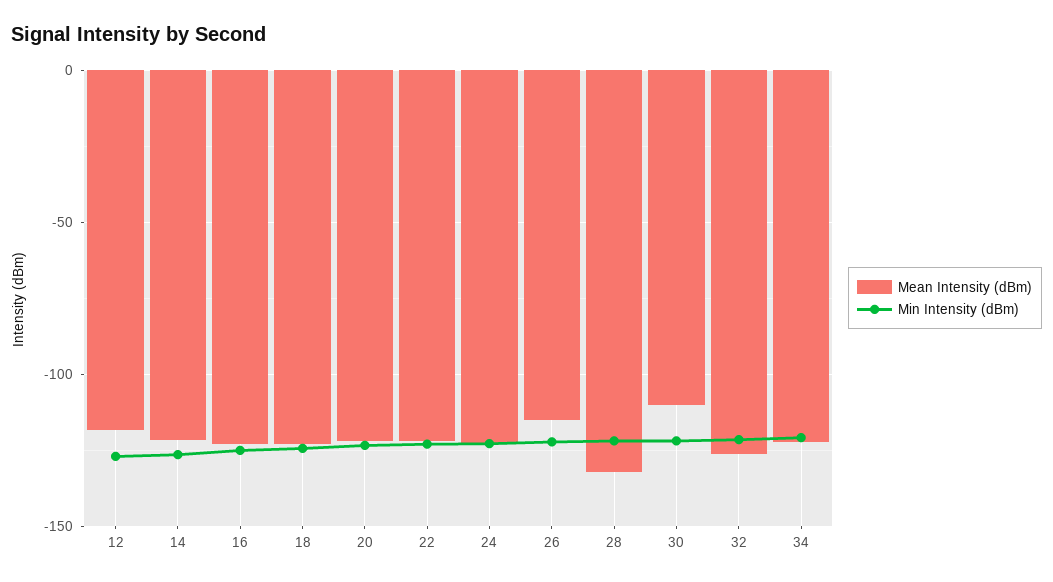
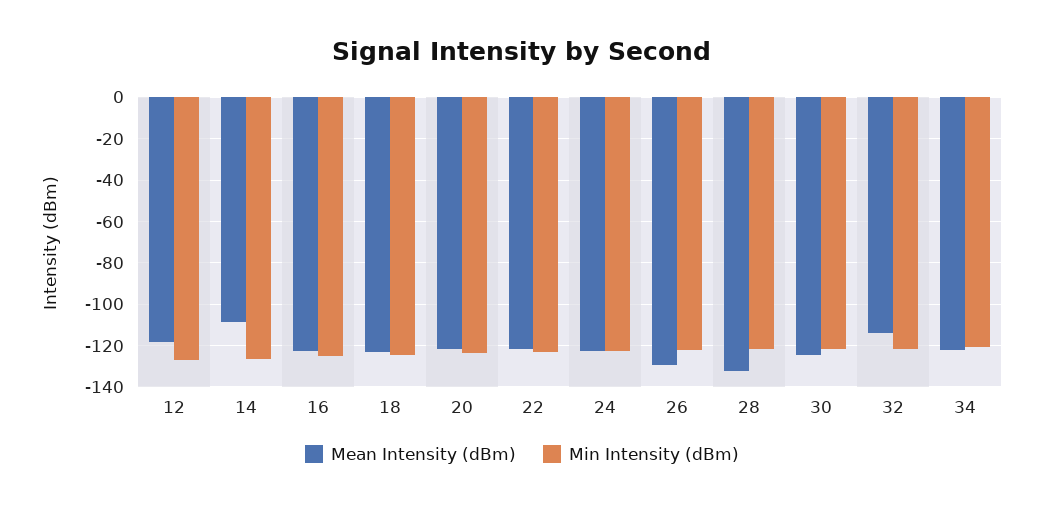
  {
    "Mean Intensity (dBm)": {
      "12": -120,
-     "14": -120,
+     "14": -110,
      "16": -125,
      "18": -125,
      "20": -120,
      "22": -120,
      "24": -125,
-     "26": -115,
+     "26": -130,
      "28": -130,
-     "30": -110,
+     "30": -125,
-     "32": -125,
+     "32": -115,
      "34": -120
    },
    "Min Intensity (dBm)": {
      "12": -125,
      "14": -125,
      "16": -125,
      "18": -125,
      "20": -125,
      "22": -125,
      "24": -125,
      "26": -120,
      "28": -120,
      "30": -120,
      "32": -120,
      "34": -120
    }
  }

